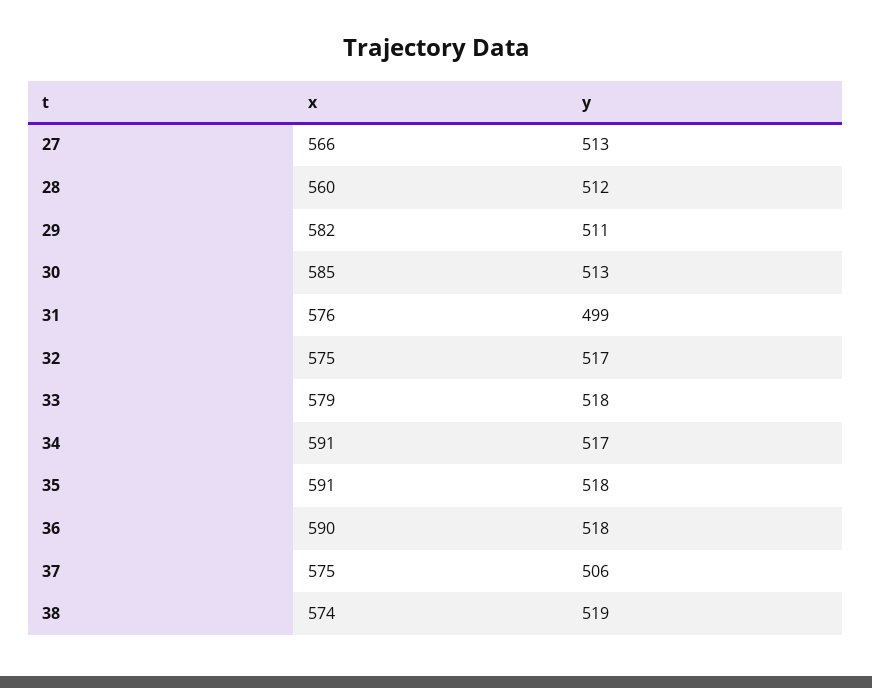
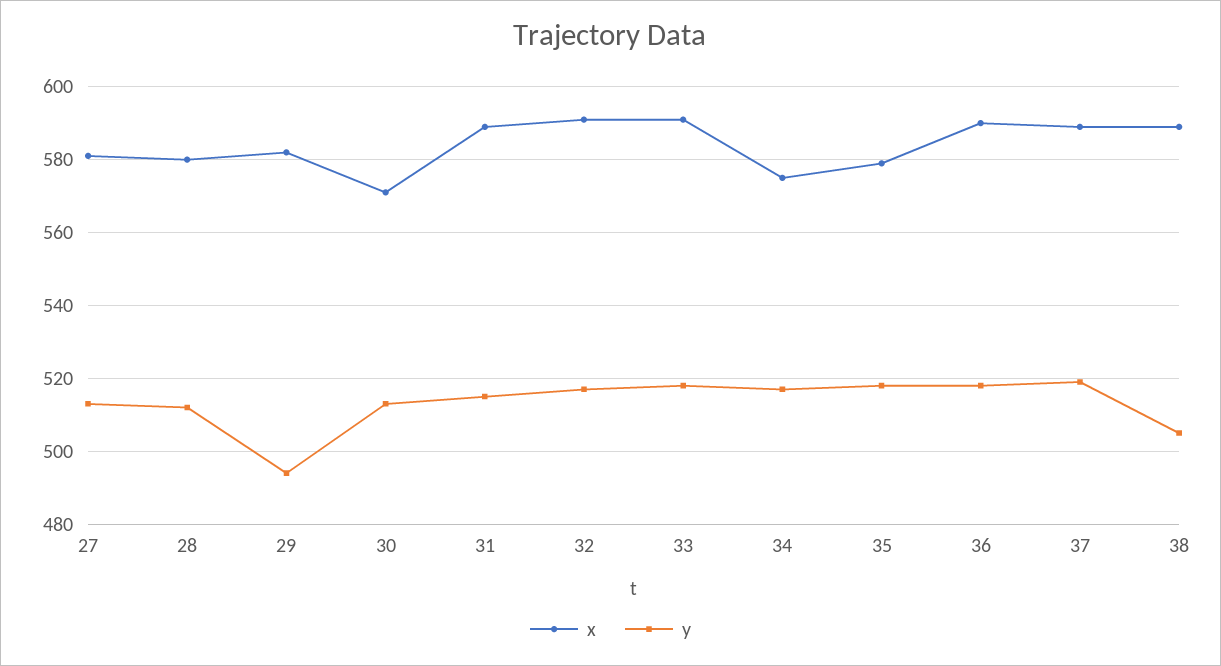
  {
    "x": {
-     "27": 566,
+     "27": 580,
-     "28": 560,
+     "28": 580,
      "29": 582,
-     "30": 585,
+     "30": 570,
-     "31": 576,
+     "31": 590,
-     "32": 575,
+     "32": 590,
-     "33": 579,
+     "33": 590,
-     "34": 591,
+     "34": 575,
-     "35": 591,
+     "35": 580,
      "36": 590,
-     "37": 575,
+     "37": 590,
-     "38": 574
+     "38": 590
    },
    "y": {
      "27": 513,
      "28": 512,
-     "29": 511,
+     "29": 495,
      "30": 513,
-     "31": 499,
+     "31": 515,
      "32": 517,
      "33": 518,
      "34": 517,
      "35": 518,
      "36": 518,
-     "37": 506,
+     "37": 520,
-     "38": 519
+     "38": 505
    }
  }

